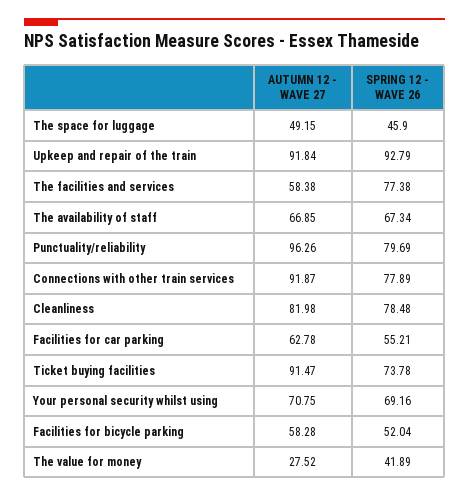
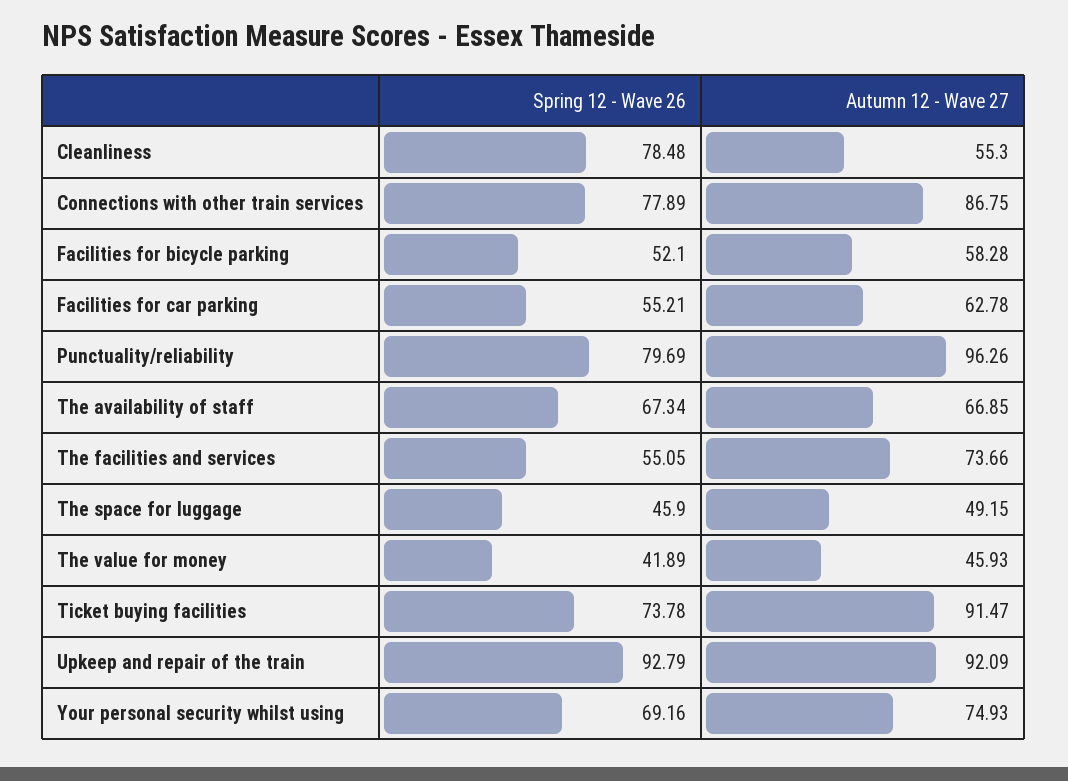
  {
    "AUTUMN 12 - WAVE 27": {
      "The space for luggage": 49.15,
-     "Upkeep and repair of the train": 91.84,
+     "Upkeep and repair of the train": 92.09,
-     "The facilities and services": 58.38,
+     "The facilities and services": 73.66,
      "The availability of staff": 66.85,
      "Punctuality/reliability": 96.26,
-     "Connections with other train services": 91.87,
+     "Connections with other train services": 86.75,
-     "Cleanliness": 81.98,
+     "Cleanliness": 55.3,
      "Facilities for car parking": 62.78,
      "Ticket buying facilities": 91.47,
-     "Your personal security whilst using": 70.75,
+     "Your personal security whilst using": 74.93,
      "Facilities for bicycle parking": 58.28,
-     "The value for money": 27.52
+     "The value for money": 45.93
    },
    "SPRING 12 - WAVE 26": {
      "The space for luggage": 45.9,
      "Upkeep and repair of the train": 92.79,
-     "The facilities and services": 77.38,
+     "The facilities and services": 55.05,
      "The availability of staff": 67.34,
      "Punctuality/reliability": 79.69,
      "Connections with other train services": 77.89,
      "Cleanliness": 78.48,
      "Facilities for car parking": 55.21,
      "Ticket buying facilities": 73.78,
      "Your personal security whilst using": 69.16,
-     "Facilities for bicycle parking": 52.04,
+     "Facilities for bicycle parking": 52.1,
      "The value for money": 41.89
    }
  }

